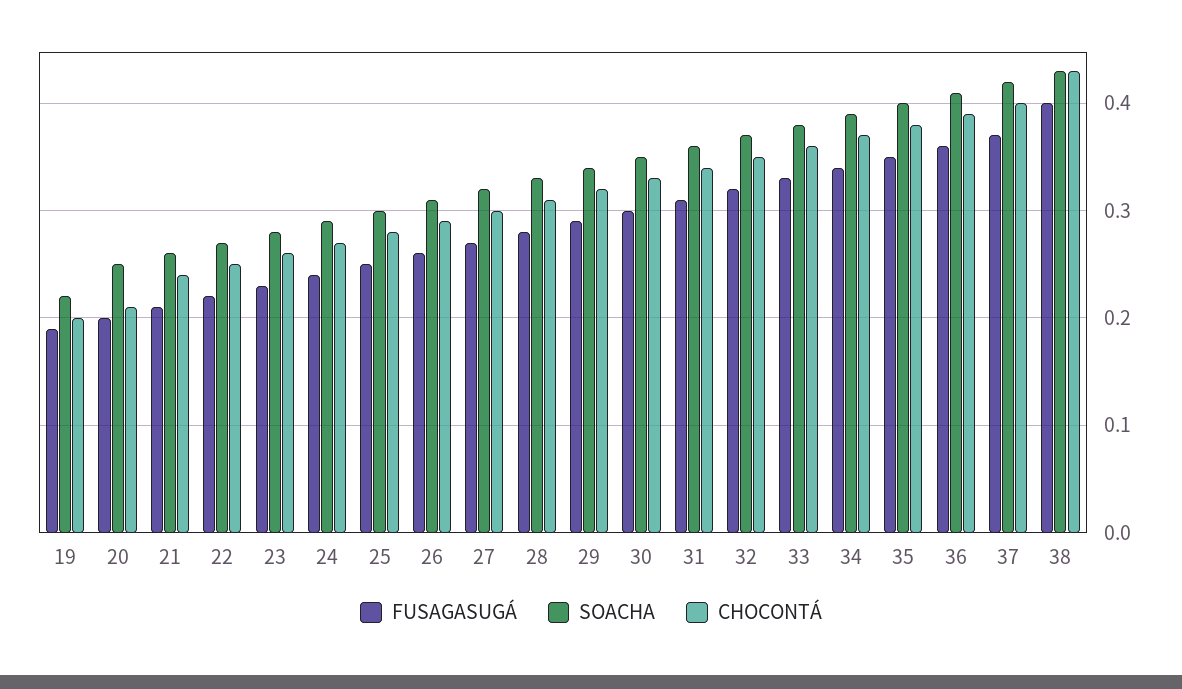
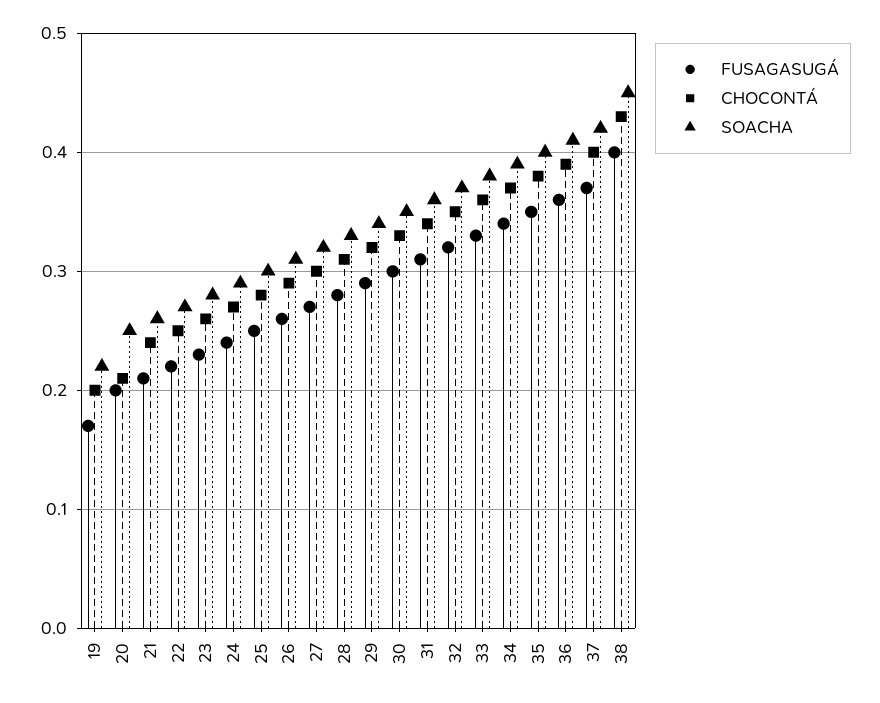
  {
    "FUSAGASUGÁ": {
-     "19": 0.19,
+     "19": 0.17,
      "20": 0.2,
      "21": 0.21,
      "22": 0.22,
      "23": 0.23,
      "24": 0.24,
      "25": 0.25,
      "26": 0.26,
      "27": 0.27,
      "28": 0.28,
      "29": 0.29,
      "30": 0.3,
      "31": 0.31,
      "32": 0.32,
      "33": 0.33,
      "34": 0.34,
      "35": 0.35,
      "36": 0.36,
      "37": 0.37,
      "38": 0.4
    },
    "SOACHA": {
      "19": 0.22,
      "20": 0.25,
      "21": 0.26,
      "22": 0.27,
      "23": 0.28,
      "24": 0.29,
      "25": 0.3,
      "26": 0.31,
      "27": 0.32,
      "28": 0.33,
      "29": 0.34,
      "30": 0.35,
      "31": 0.36,
      "32": 0.37,
      "33": 0.38,
      "34": 0.39,
      "35": 0.4,
      "36": 0.41,
      "37": 0.42,
-     "38": 0.43
+     "38": 0.45
    },
    "CHOCONTÁ": {
      "19": 0.2,
      "20": 0.21,
      "21": 0.24,
      "22": 0.25,
      "23": 0.26,
      "24": 0.27,
      "25": 0.28,
      "26": 0.29,
      "27": 0.3,
      "28": 0.31,
      "29": 0.32,
      "30": 0.33,
      "31": 0.34,
      "32": 0.35,
      "33": 0.36,
      "34": 0.37,
      "35": 0.38,
      "36": 0.39,
      "37": 0.4,
      "38": 0.43
    }
  }

